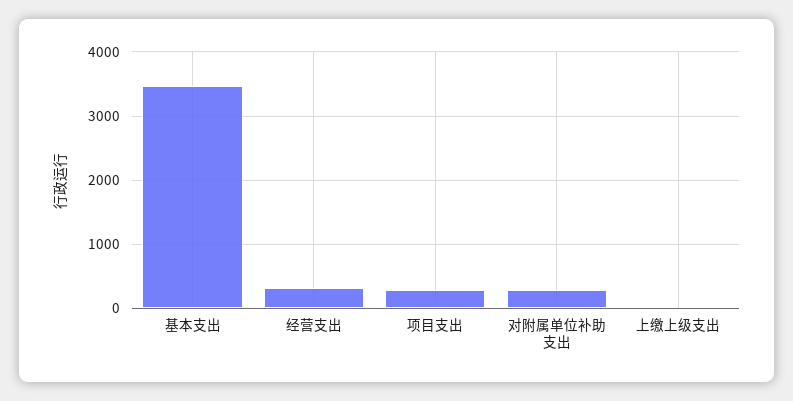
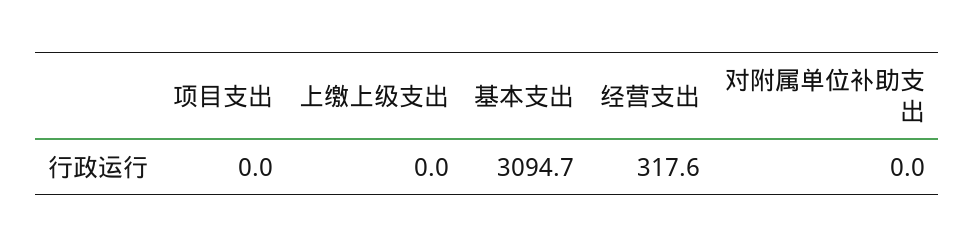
  {
-   "基本支出": 3500,
+   "基本支出": 3094.7,
    "经营支出": 317.6,
-   "项目支出": 300,
+   "项目支出": 0,
-   "对附属单位补助支出": 300,
+   "对附属单位补助支出": 0,
    "上缴上级支出": 0
  }

